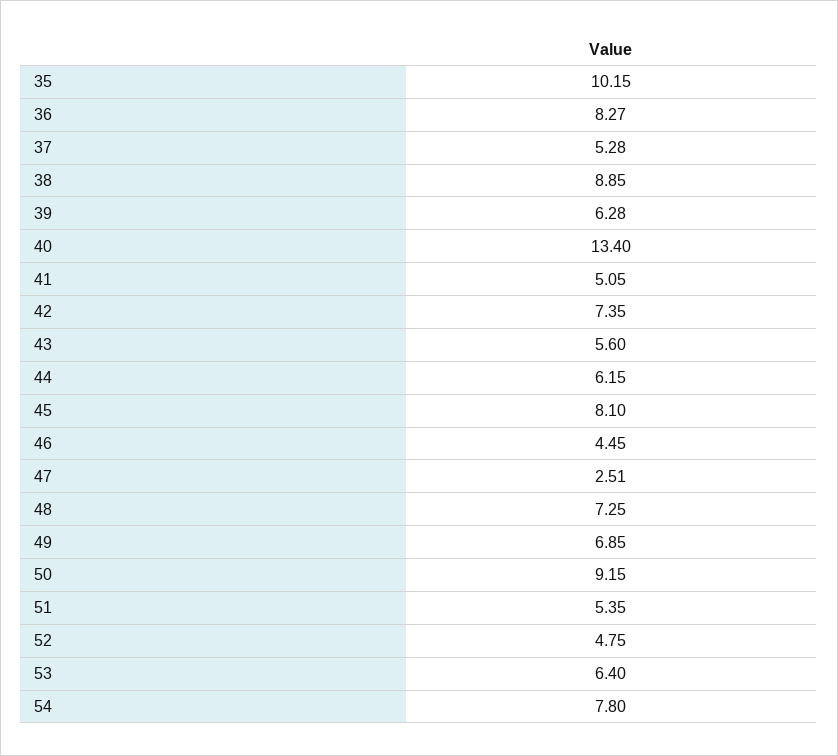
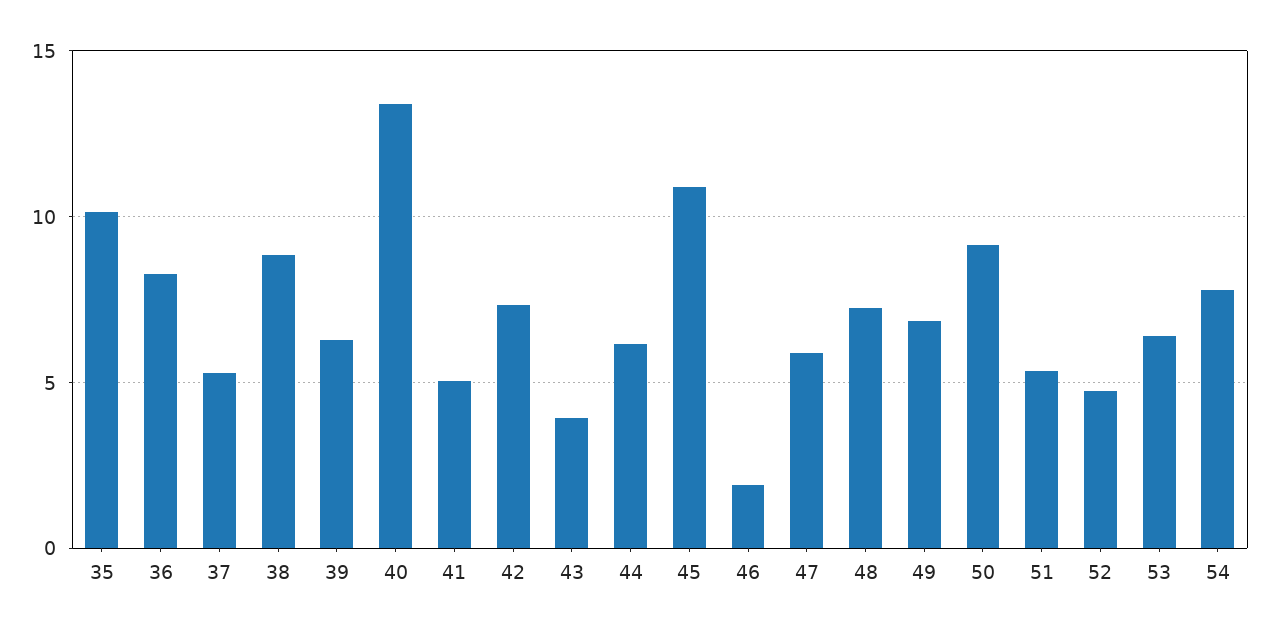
  {
    "35": 10.15,
    "36": 8.27,
    "37": 5.28,
    "38": 8.85,
    "39": 6.28,
    "40": 13.4,
    "41": 5.05,
    "42": 7.35,
-   "43": 5.6,
+   "43": 4,
    "44": 6.15,
-   "45": 8.1,
+   "45": 11,
-   "46": 4.45,
+   "46": 2,
-   "47": 2.51,
+   "47": 6,
    "48": 7.25,
    "49": 6.85,
    "50": 9.15,
    "51": 5.35,
    "52": 4.75,
    "53": 6.4,
    "54": 7.8
  }

